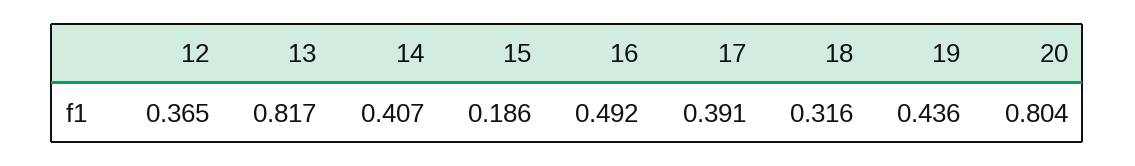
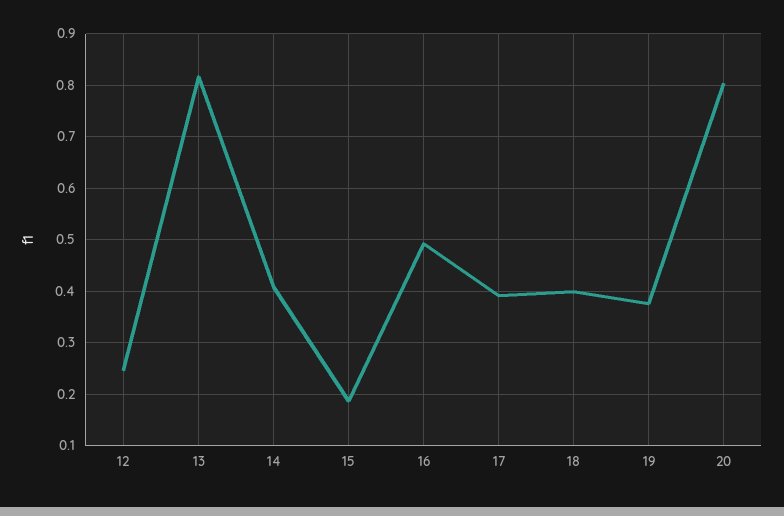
  {
-   "12": 0.365,
+   "12": 0.24,
    "13": 0.817,
    "14": 0.407,
    "15": 0.186,
    "16": 0.492,
    "17": 0.391,
-   "18": 0.316,
+   "18": 0.4,
-   "19": 0.436,
+   "19": 0.38,
    "20": 0.804
  }

